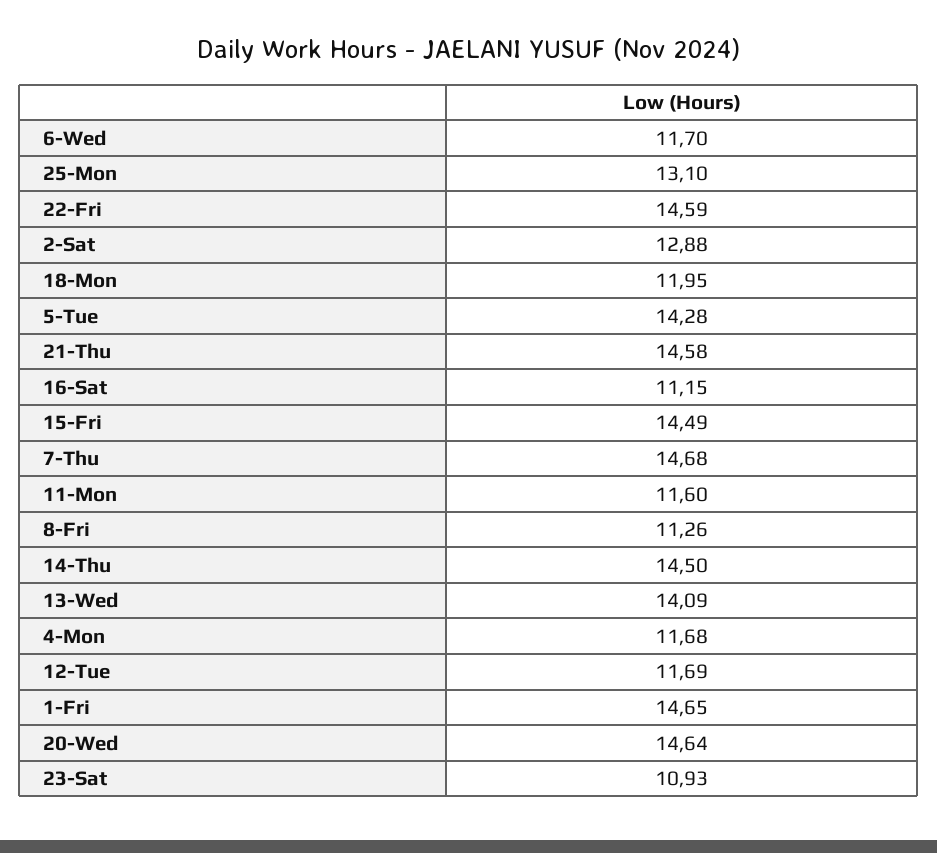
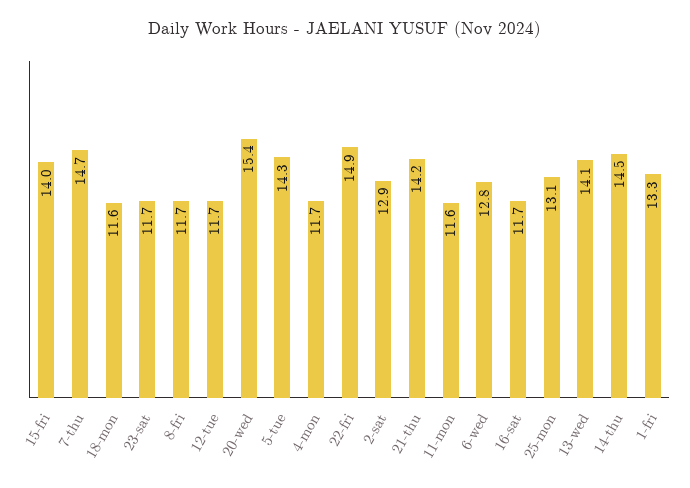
  {
-   "6-Wed": 11.7,
+   "6-Wed": 12.8,
    "25-Mon": 13.1,
-   "22-Fri": 14.59,
+   "22-Fri": 14.9,
    "2-Sat": 12.88,
-   "18-Mon": 11.95,
+   "18-Mon": 11.6,
    "5-Tue": 14.28,
-   "21-Thu": 14.58,
+   "21-Thu": 14.2,
-   "16-Sat": 11.15,
+   "16-Sat": 11.7,
-   "15-Fri": 14.49,
+   "15-Fri": 14,
    "7-Thu": 14.68,
    "11-Mon": 11.6,
-   "8-Fri": 11.26,
+   "8-Fri": 11.7,
    "14-Thu": 14.5,
    "13-Wed": 14.09,
    "4-Mon": 11.68,
    "12-Tue": 11.69,
-   "1-Fri": 14.65,
+   "1-Fri": 13.3,
-   "20-Wed": 14.64,
+   "20-Wed": 15.4,
-   "23-Sat": 10.93
+   "23-Sat": 11.7
  }

